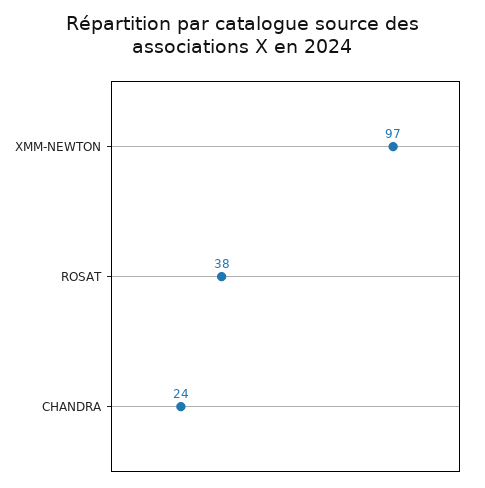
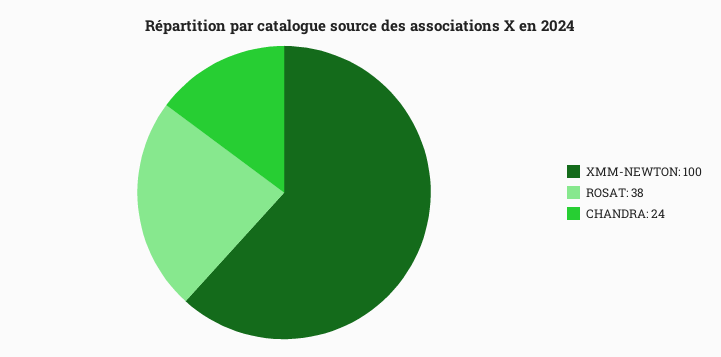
  {
-   "XMM-NEWTON": 97,
+   "XMM-NEWTON": 100,
    "ROSAT": 38,
    "CHANDRA": 24
  }

